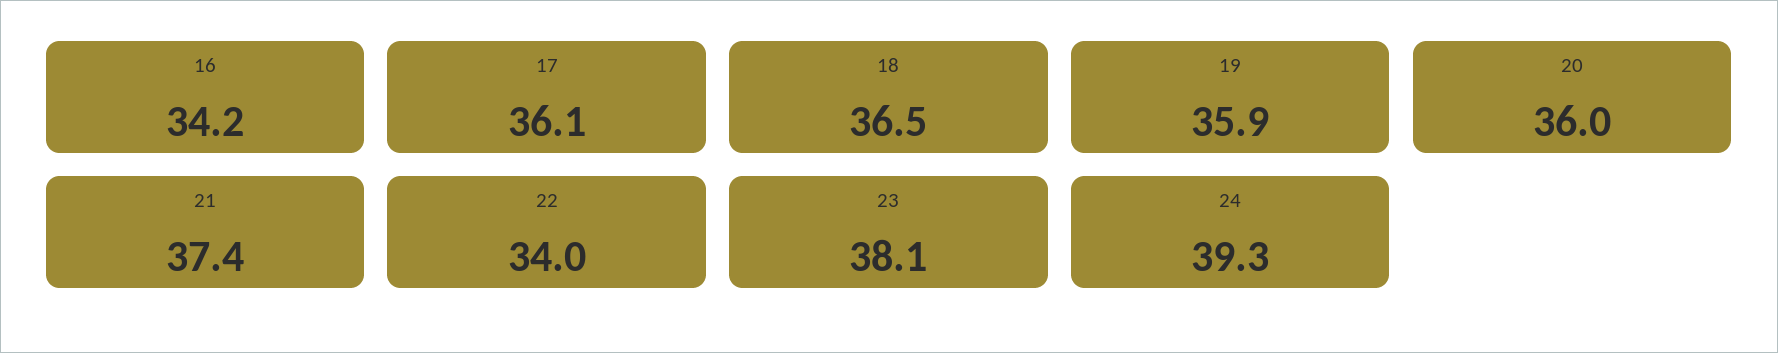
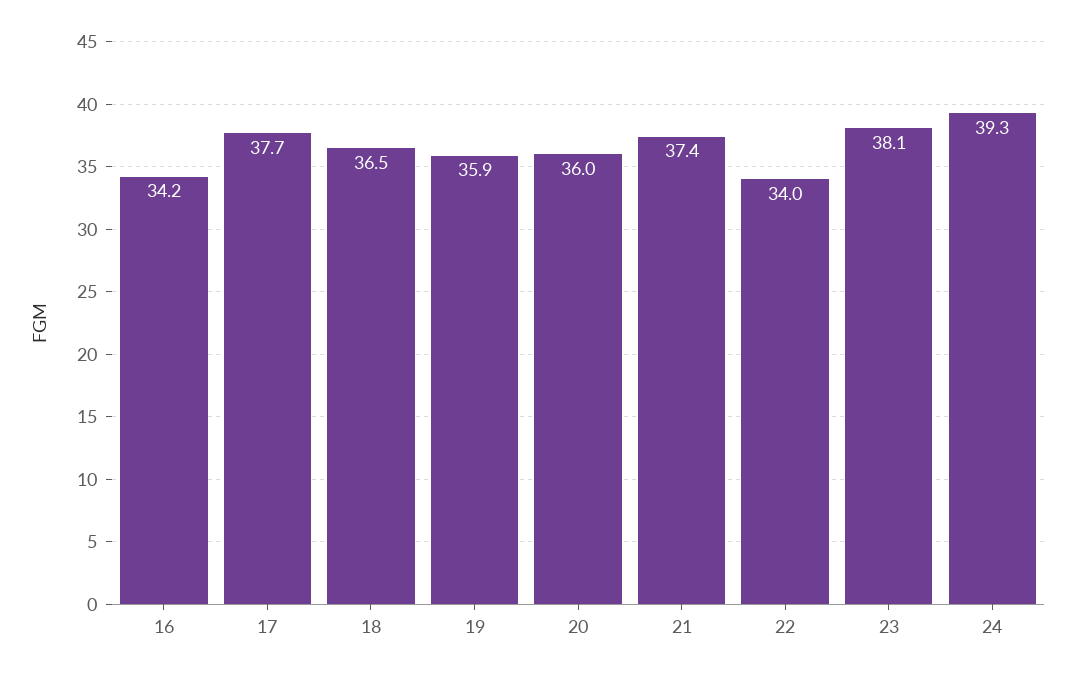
  {
    "16": 34.2,
-   "17": 36.1,
+   "17": 37.7,
    "18": 36.5,
    "19": 35.9,
    "20": 36,
    "21": 37.4,
    "22": 34,
    "23": 38.1,
    "24": 39.3
  }

